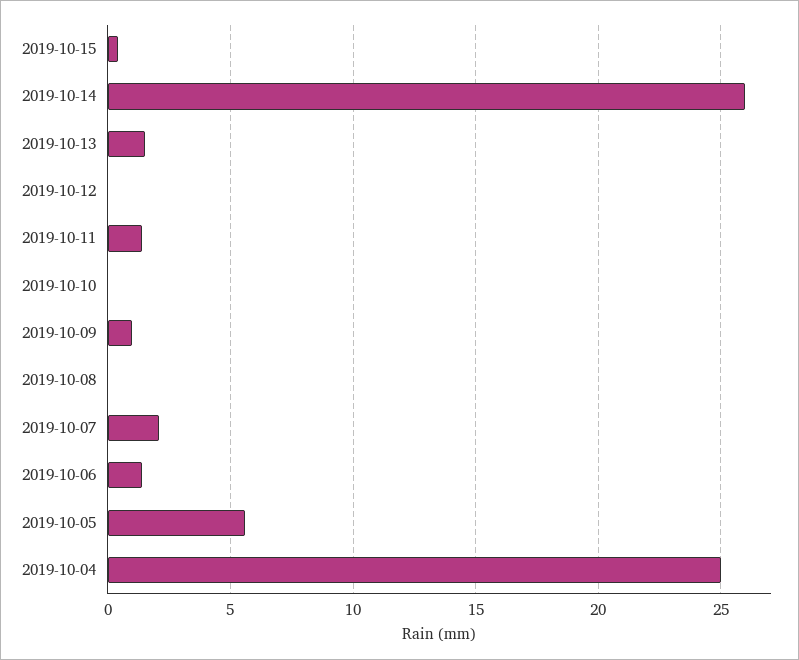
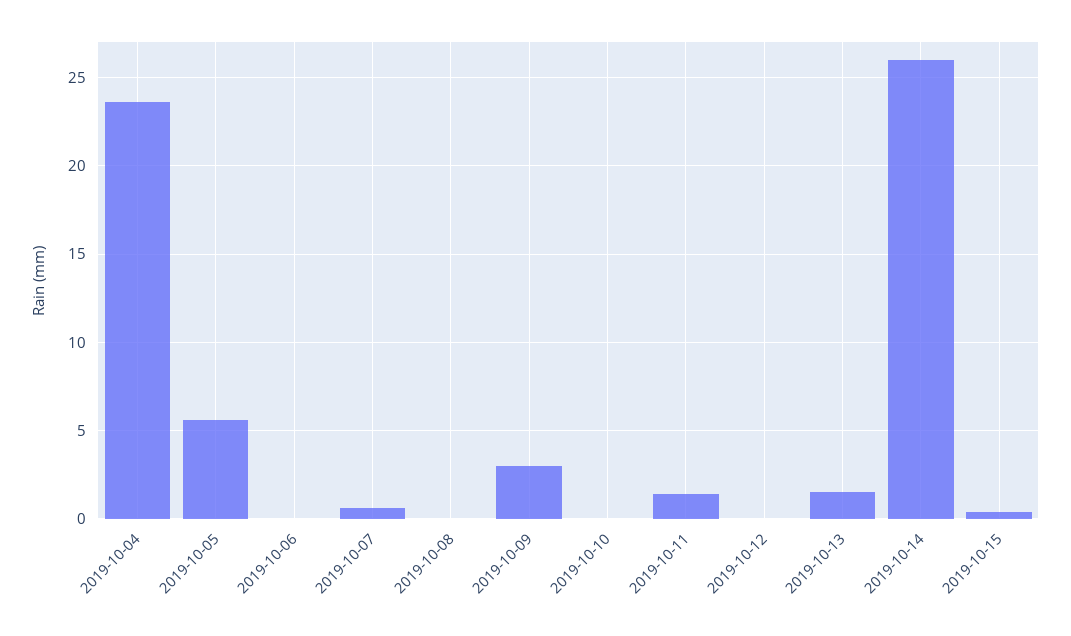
  {
    "2019-10-15": 0.5,
    "2019-10-14": 26,
    "2019-10-13": 1.5,
    "2019-10-12": 0,
    "2019-10-11": 1.5,
    "2019-10-10": 0,
-   "2019-10-09": 1,
+   "2019-10-09": 3,
    "2019-10-08": 0,
-   "2019-10-07": 2,
+   "2019-10-07": 0.5,
-   "2019-10-06": 1.5,
+   "2019-10-06": 0,
    "2019-10-05": 5.5,
-   "2019-10-04": 25
+   "2019-10-04": 23.5
  }

